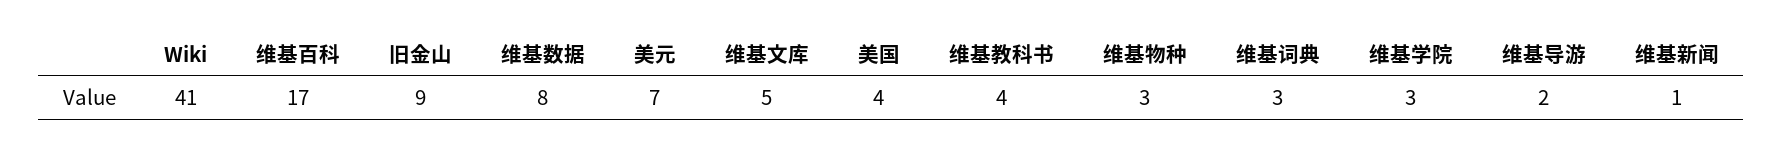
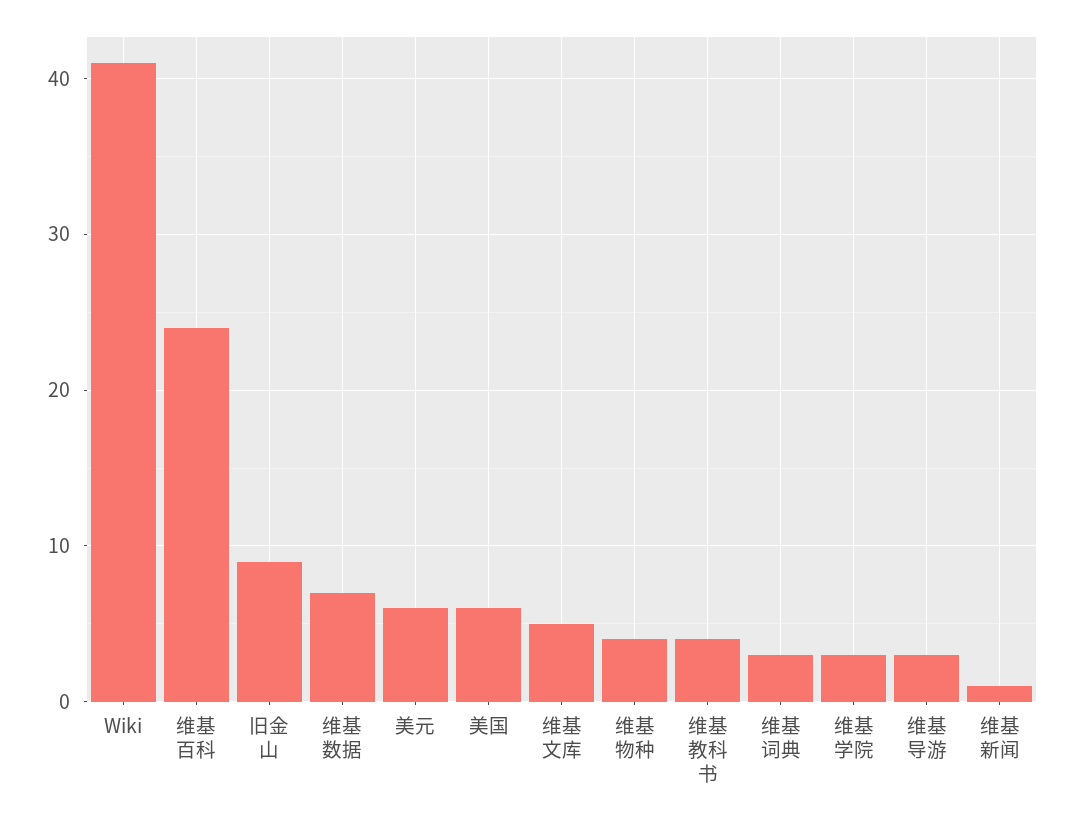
  {
    "Wiki": 41,
-   "维基百科": 17,
+   "维基百科": 24,
    "旧金山": 9,
-   "维基数据": 8,
+   "维基数据": 7,
-   "美元": 7,
+   "美元": 6,
    "维基文库": 5,
-   "美国": 4,
+   "美国": 6,
    "维基教科书": 4,
-   "维基物种": 3,
+   "维基物种": 4,
    "维基词典": 3,
    "维基学院": 3,
-   "维基导游": 2,
+   "维基导游": 3,
    "维基新闻": 1
  }

